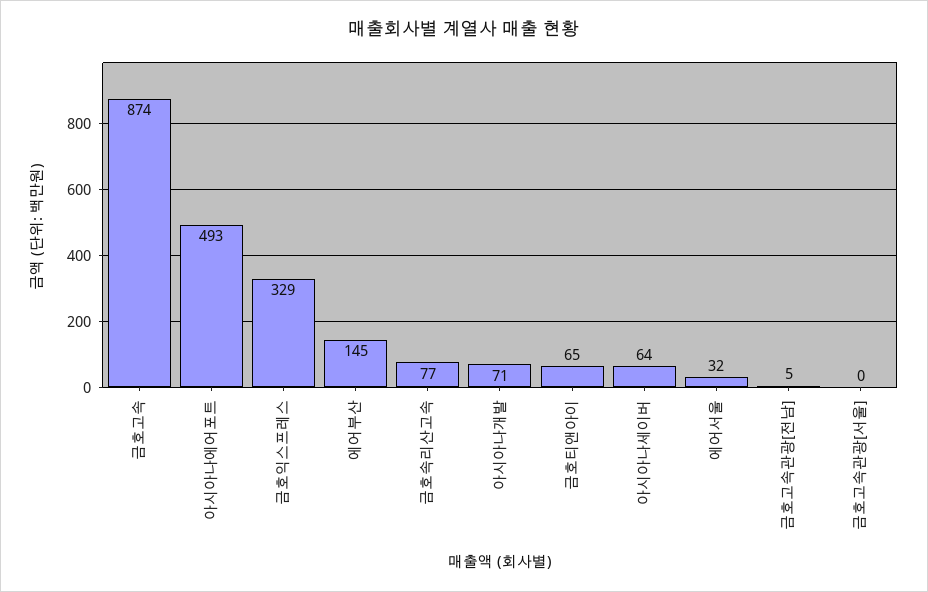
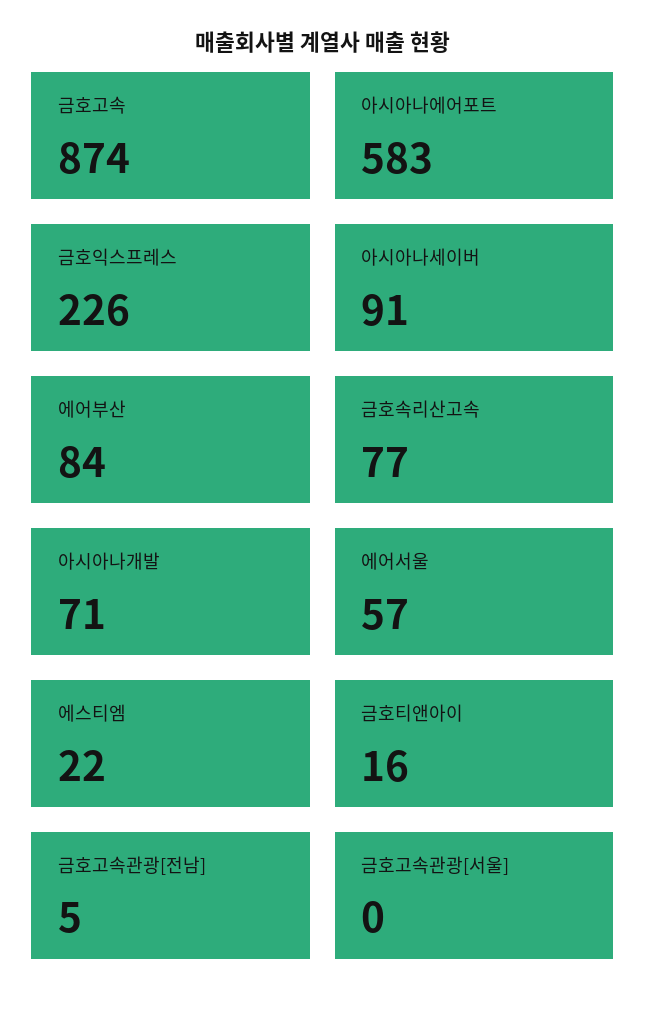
  {
    "금호고속": 874,
-   "아시아나에어포트": 493,
+   "아시아나에어포트": 583,
-   "금호익스프레스": 329,
+   "금호익스프레스": 226,
-   "에어부산": 145,
+   "에어부산": 84,
    "금호속리산고속": 77,
    "아시아나개발": 71,
-   "금호티앤아이": 65,
+   "금호티앤아이": 16,
-   "아시아나세이버": 64,
+   "아시아나세이버": 91,
-   "에어서울": 32,
+   "에어서울": 57,
    "금호고속관광[전남]": 5,
-   "금호고속관광[서울]": 0
+   "금호고속관광[서울]": 0,
+   "에스티엠": 22
  }

